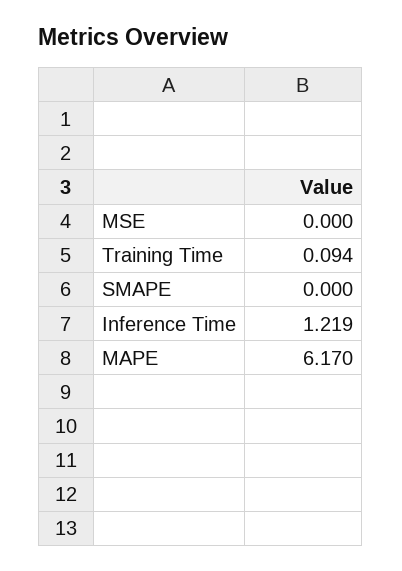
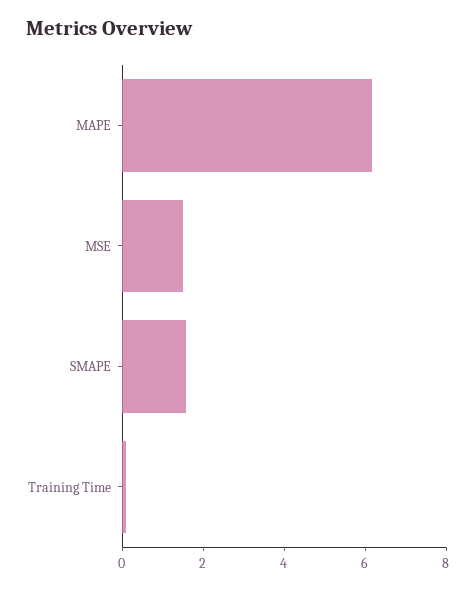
  {
-   "MSE": 0,
+   "MSE": 1.5,
    "Training Time": 0.094,
-   "SMAPE": 0,
+   "SMAPE": 1.5,
-   "Inference Time": 1.219,
    "MAPE": 6.17
  }

